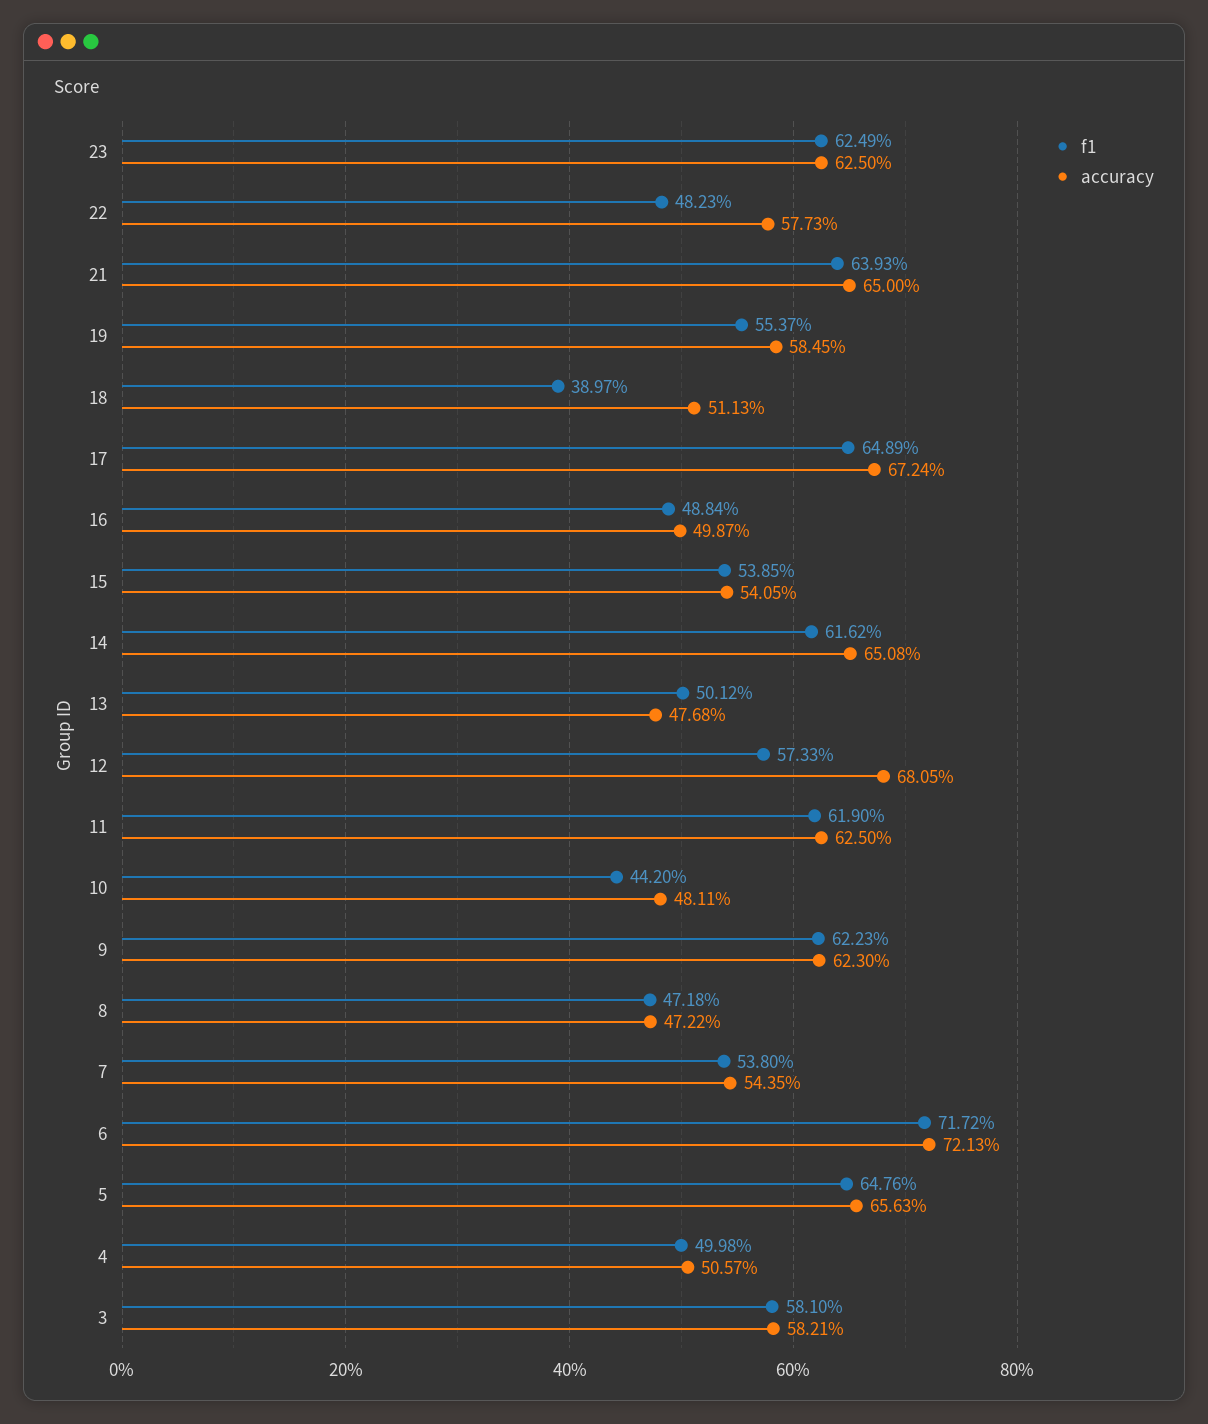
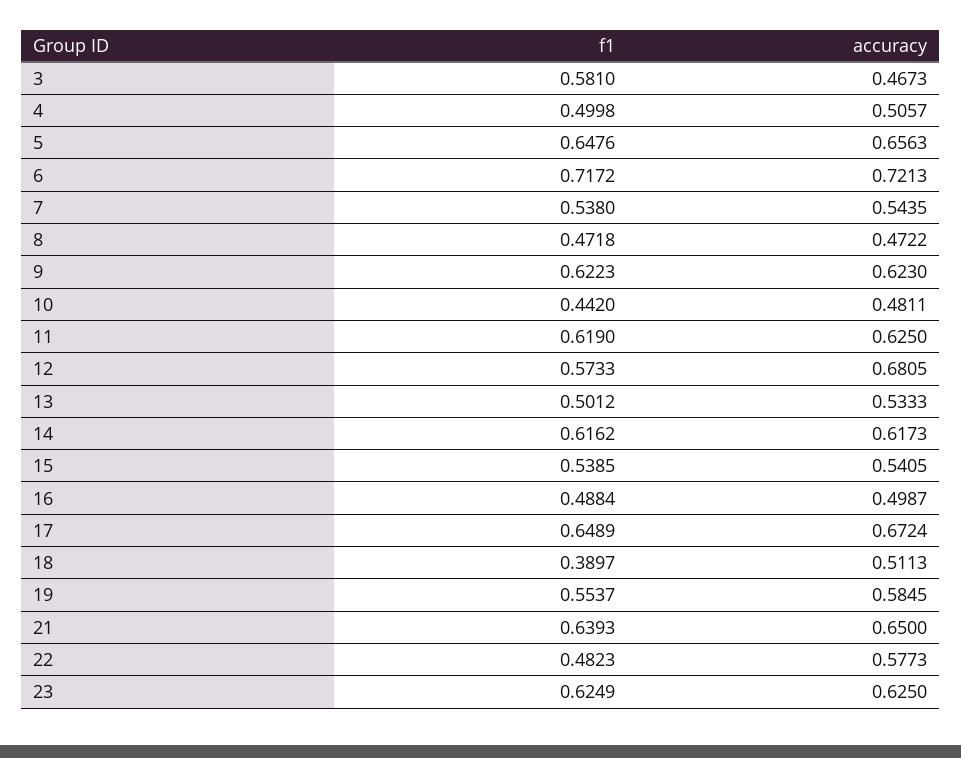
  {
    "f1": {
      "23": 0.6249,
      "22": 0.4823,
      "21": 0.6393,
      "19": 0.5537,
      "18": 0.3897,
      "17": 0.6489,
      "16": 0.4884,
      "15": 0.5385,
      "14": 0.6162,
      "13": 0.5012,
      "12": 0.5733,
      "11": 0.619,
      "10": 0.442,
      "9": 0.6223,
      "8": 0.4718,
      "7": 0.538,
      "6": 0.7172,
      "5": 0.6476,
      "4": 0.4998,
      "3": 0.581
    },
    "accuracy": {
      "23": 0.625,
      "22": 0.5773,
      "21": 0.65,
      "19": 0.5845,
      "18": 0.5113,
      "17": 0.6724,
      "16": 0.4987,
      "15": 0.5405,
-     "14": 0.6508,
+     "14": 0.6173,
-     "13": 0.4768,
+     "13": 0.5333,
      "12": 0.6805,
      "11": 0.625,
      "10": 0.4811,
      "9": 0.623,
      "8": 0.4722,
      "7": 0.5435,
      "6": 0.7213,
      "5": 0.6563,
      "4": 0.5057,
-     "3": 0.5821
+     "3": 0.4673
    }
  }

